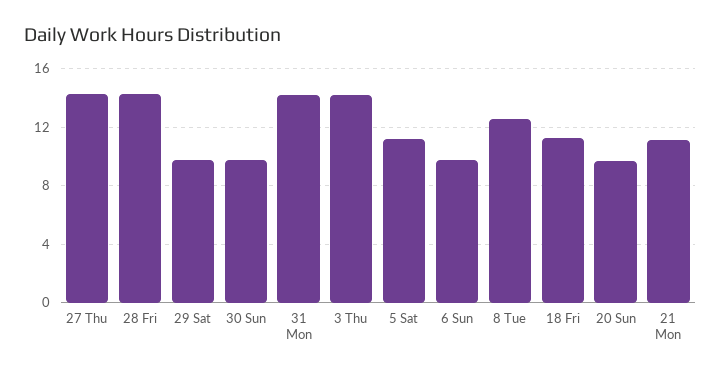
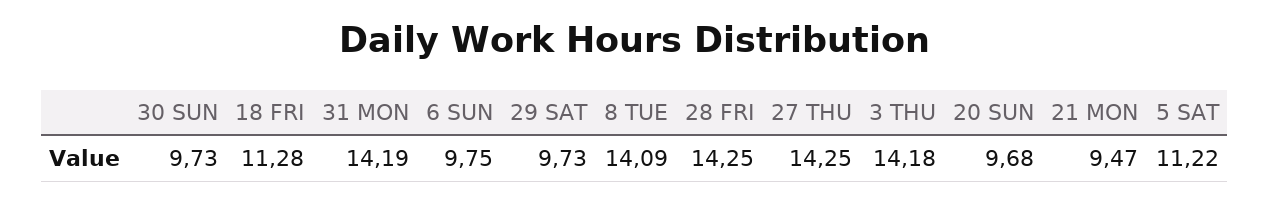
  {
    "27 Thu": 14.25,
    "28 Fri": 14.25,
    "29 Sat": 9.73,
    "30 Sun": 9.73,
    "31 Mon": 14.19,
    "3 Thu": 14.18,
    "5 Sat": 11.22,
    "6 Sun": 9.75,
-   "8 Tue": 12.5,
+   "8 Tue": 14.09,
    "18 Fri": 11.28,
    "20 Sun": 9.68,
-   "21 Mon": 11
+   "21 Mon": 9.47
  }

